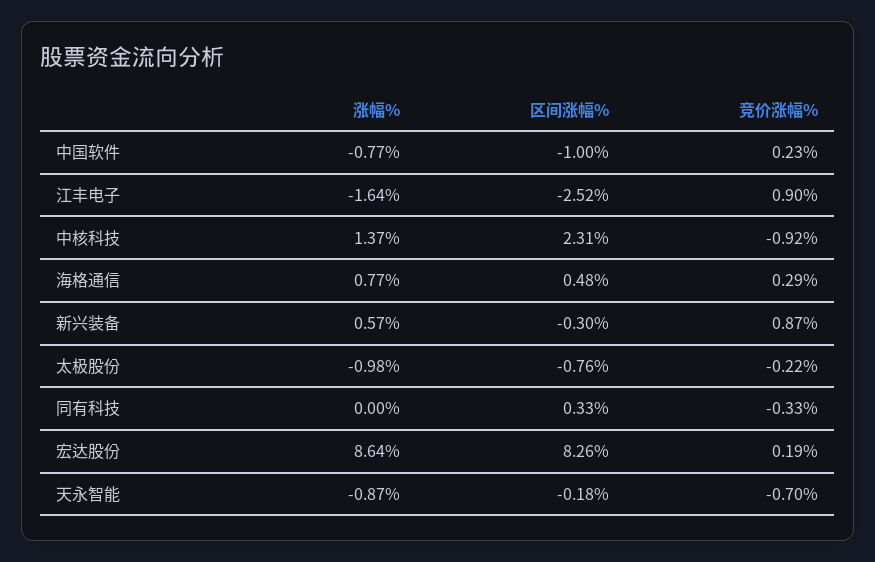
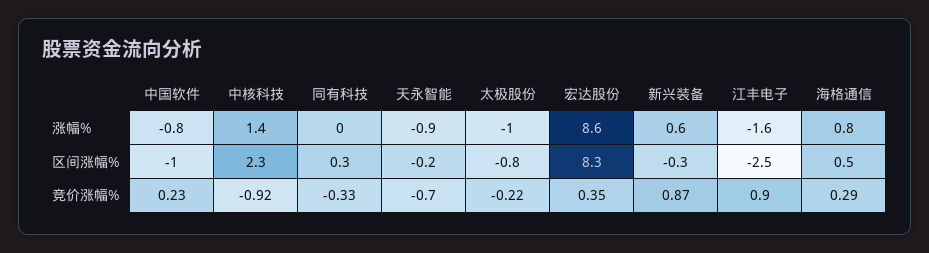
  {
    "涨幅%": {
      "中国软件": -0.77,
      "江丰电子": -1.64,
      "中核科技": 1.37,
      "海格通信": 0.77,
      "新兴装备": 0.57,
      "太极股份": -0.98,
      "同有科技": 0,
      "宏达股份": 8.64,
      "天永智能": -0.87
    },
    "区间涨幅%": {
      "中国软件": -1,
      "江丰电子": -2.52,
      "中核科技": 2.31,
      "海格通信": 0.48,
      "新兴装备": -0.3,
      "太极股份": -0.76,
      "同有科技": 0.33,
      "宏达股份": 8.26,
      "天永智能": -0.18
    },
    "竞价涨幅%": {
      "中国软件": 0.23,
      "江丰电子": 0.9,
      "中核科技": -0.92,
      "海格通信": 0.29,
      "新兴装备": 0.87,
      "太极股份": -0.22,
      "同有科技": -0.33,
-     "宏达股份": 0.19,
+     "宏达股份": 0.35,
      "天永智能": -0.7
    }
  }

